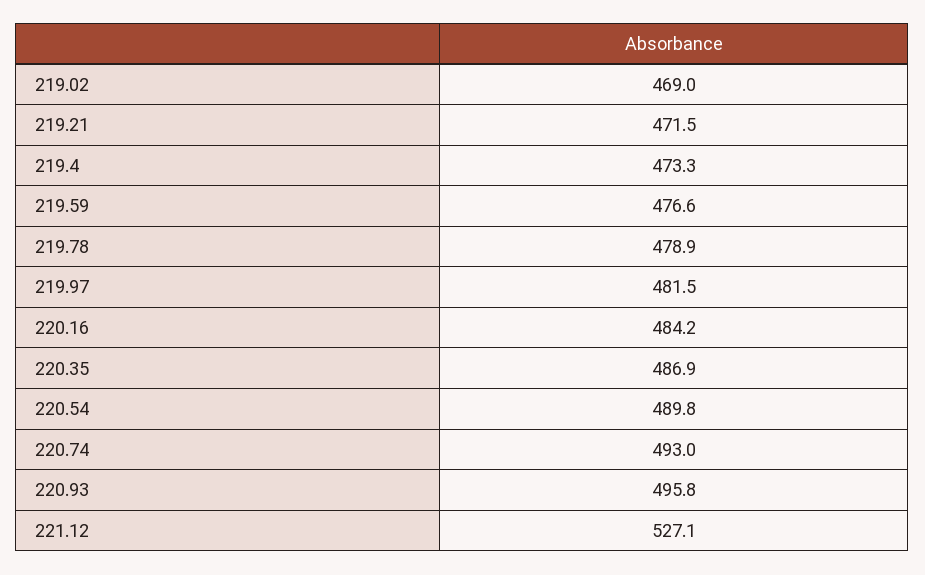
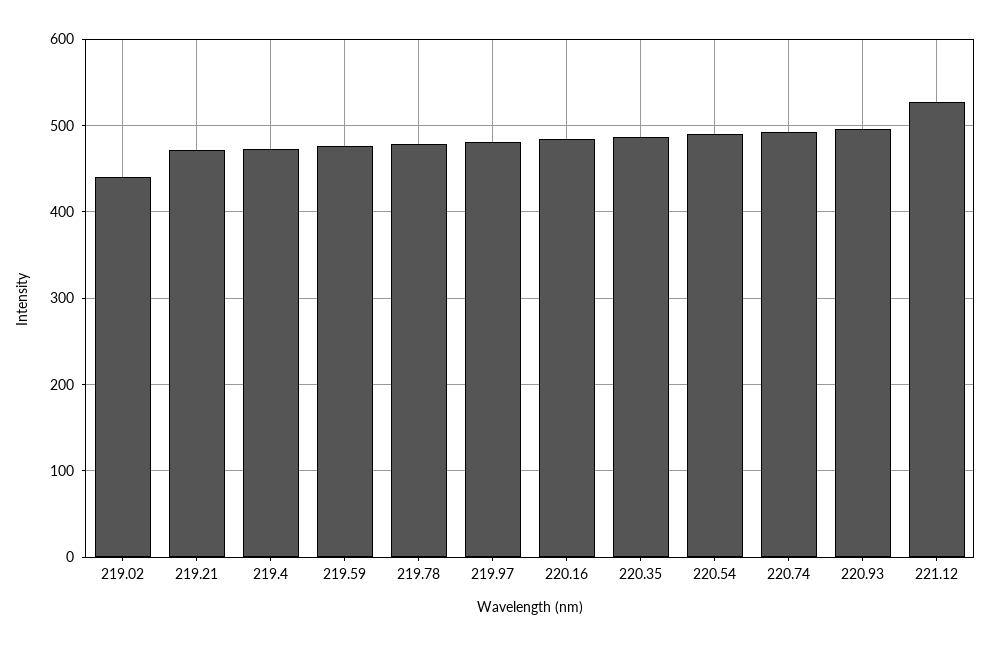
  {
-   "219.02": 469,
+   "219.02": 440,
    "219.21": 471.5,
    "219.4": 473.3,
    "219.59": 476.6,
    "219.78": 478.9,
    "219.97": 481.5,
    "220.16": 484.2,
    "220.35": 486.9,
    "220.54": 489.8,
    "220.74": 493,
    "220.93": 495.8,
    "221.12": 527.1
  }

